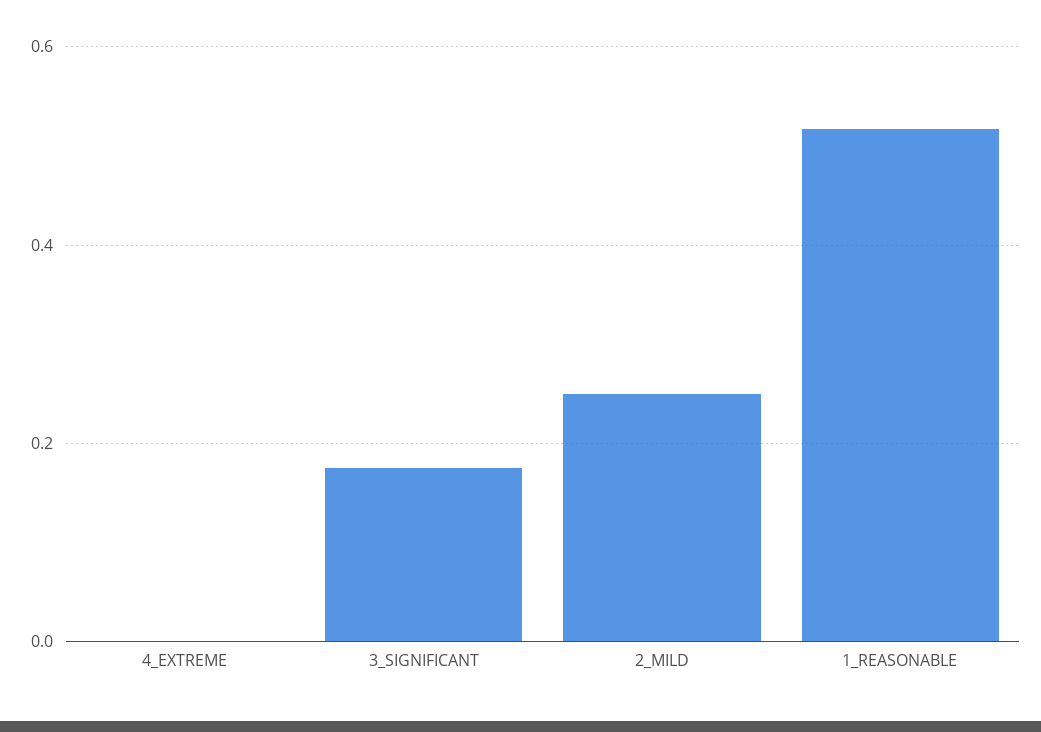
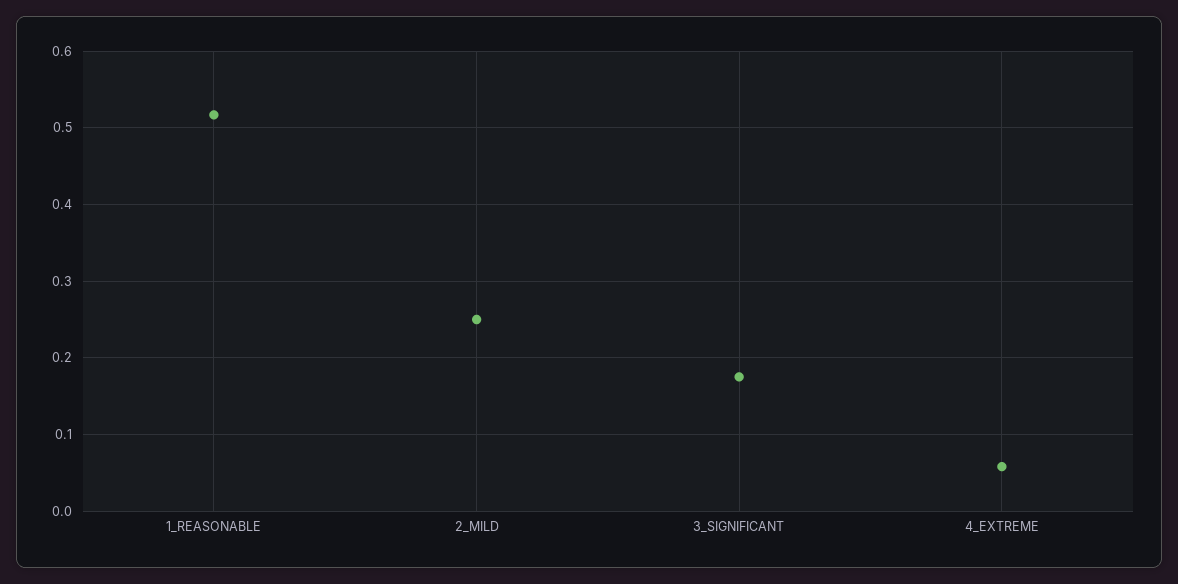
  {
-   "4_EXTREME": 0,
+   "4_EXTREME": 0.06,
    "3_SIGNIFICANT": 0.18,
    "2_MILD": 0.25,
    "1_REASONABLE": 0.52
  }

